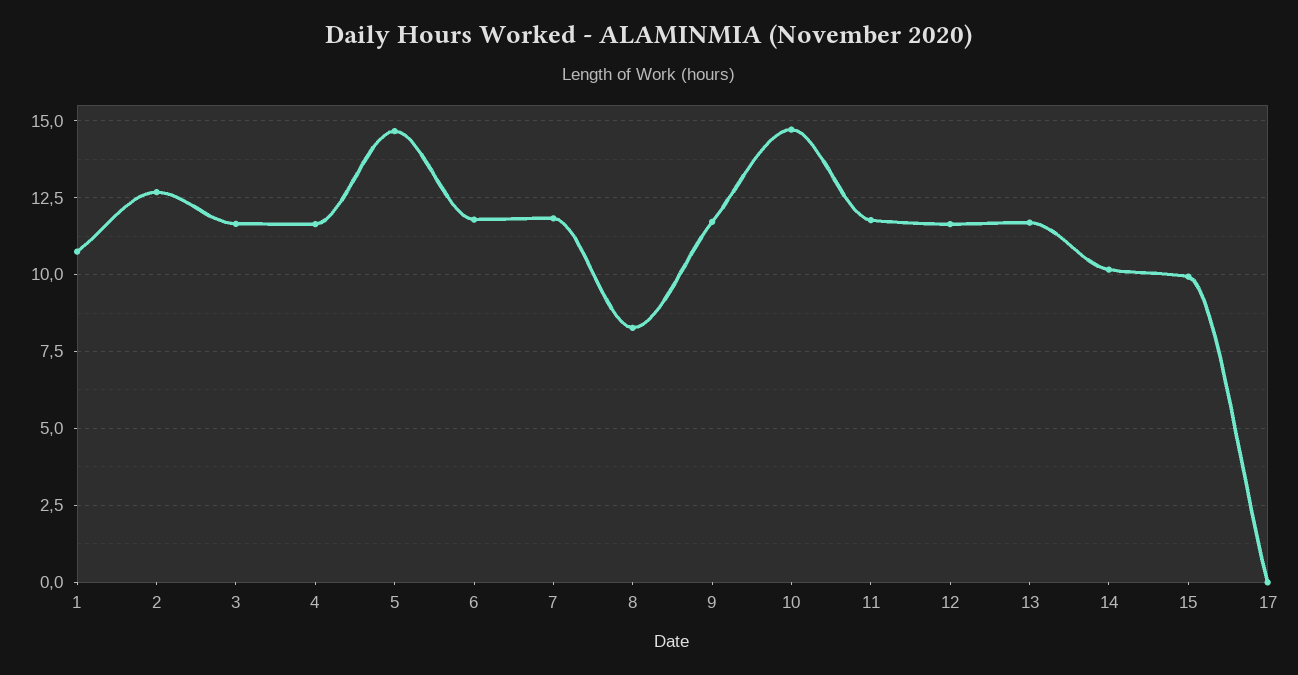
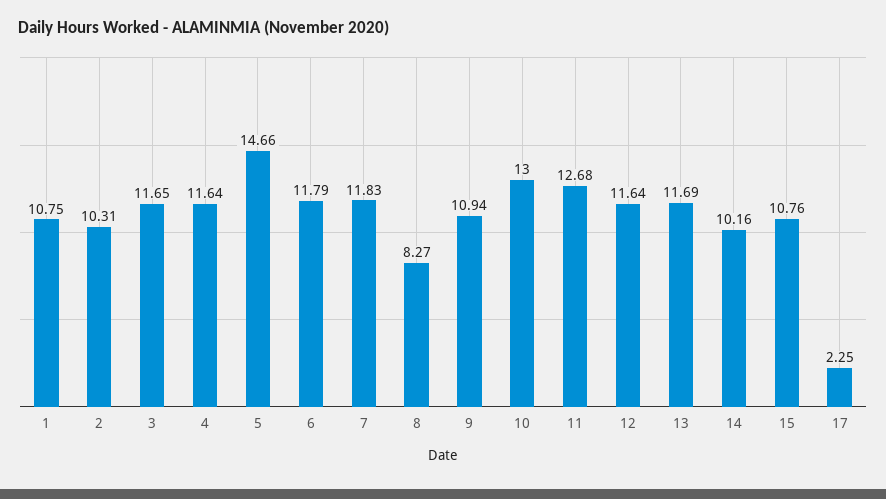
  {
    "1": 10.75,
-   "2": 12.75,
+   "2": 10.31,
    "3": 11.65,
    "4": 11.64,
    "5": 14.66,
    "6": 11.79,
    "7": 11.83,
    "8": 8.27,
-   "9": 11.75,
+   "9": 10.94,
-   "10": 14.75,
+   "10": 13,
-   "11": 11.75,
+   "11": 12.68,
    "12": 11.64,
    "13": 11.69,
    "14": 10.16,
-   "15": 10,
+   "15": 10.76,
-   "17": 0
+   "17": 2.25
  }

